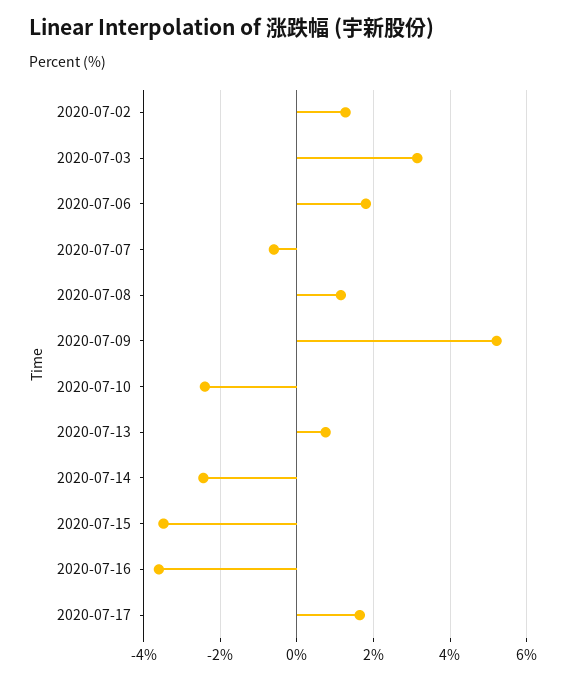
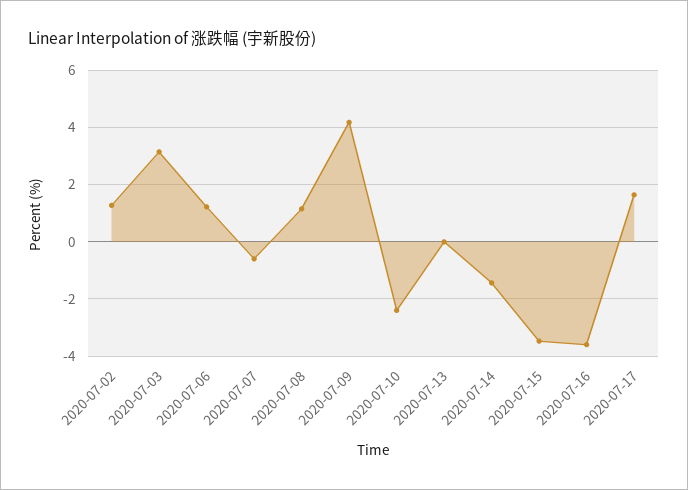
  {
    "2020-07-02": 1.2,
    "2020-07-03": 3.2,
-   "2020-07-06": 1.8,
+   "2020-07-06": 1.25,
    "2020-07-07": -0.6,
    "2020-07-08": 1.2,
-   "2020-07-09": 5.2,
+   "2020-07-09": 4.25,
    "2020-07-10": -2.4,
-   "2020-07-13": 0.8,
+   "2020-07-13": 0,
-   "2020-07-14": -2.4,
+   "2020-07-14": -1.5,
    "2020-07-15": -3.4,
    "2020-07-16": -3.6,
    "2020-07-17": 1.6
  }

